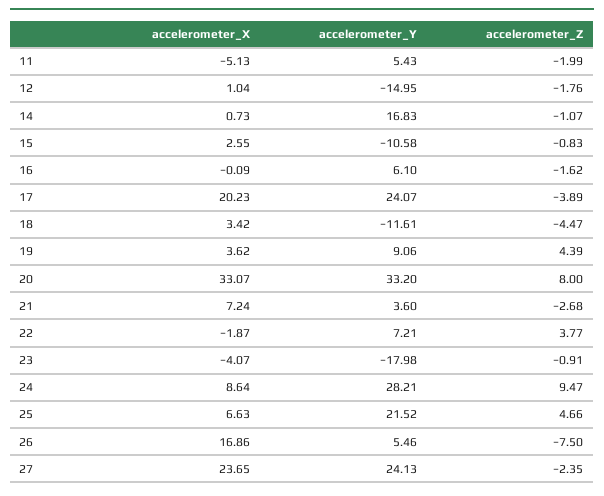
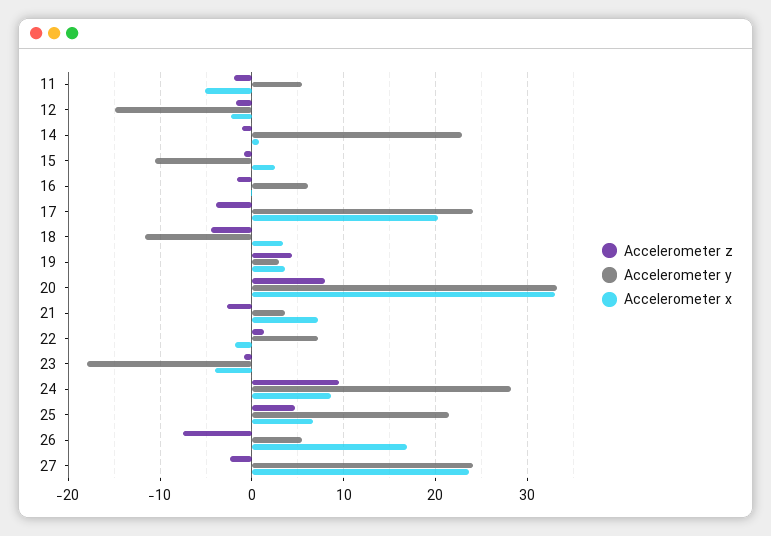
  {
    "accelerometer_X": {
      "11": -5.13,
-     "12": 1.04,
+     "12": -2,
      "14": 0.73,
      "15": 2.55,
      "16": -0.09,
      "17": 20.23,
      "18": 3.42,
      "19": 3.62,
      "20": 33.07,
      "21": 7.24,
      "22": -1.87,
      "23": -4.07,
      "24": 8.64,
      "25": 6.63,
      "26": 16.86,
      "27": 23.65
    },
    "accelerometer_Y": {
      "11": 5.43,
      "12": -14.95,
-     "14": 16.83,
+     "14": 23,
      "15": -10.58,
      "16": 6.1,
      "17": 24.07,
      "18": -11.61,
-     "19": 9.06,
+     "19": 3,
      "20": 33.2,
      "21": 3.6,
      "22": 7.21,
      "23": -17.98,
      "24": 28.21,
      "25": 21.52,
      "26": 5.46,
      "27": 24.13
    },
    "accelerometer_Z": {
      "11": -1.99,
      "12": -1.76,
      "14": -1.07,
      "15": -0.83,
      "16": -1.62,
      "17": -3.89,
      "18": -4.47,
      "19": 4.39,
      "20": 8,
      "21": -2.68,
-     "22": 3.77,
+     "22": 1,
      "23": -0.91,
      "24": 9.47,
      "25": 4.66,
      "26": -7.5,
      "27": -2.35
    }
  }

